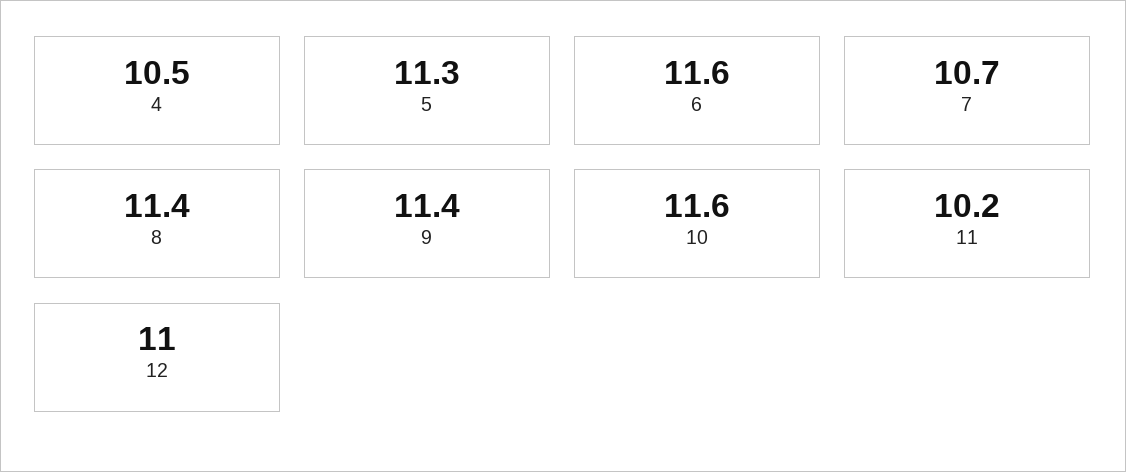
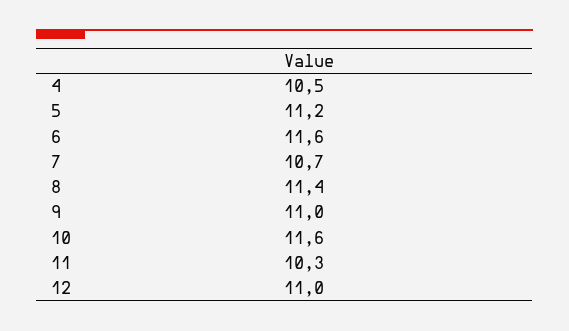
  {
    "4": 10.5,
-   "5": 11.3,
+   "5": 11.2,
    "6": 11.6,
    "7": 10.7,
    "8": 11.4,
-   "9": 11.4,
+   "9": 11,
    "10": 11.6,
-   "11": 10.2,
+   "11": 10.3,
    "12": 11
  }

